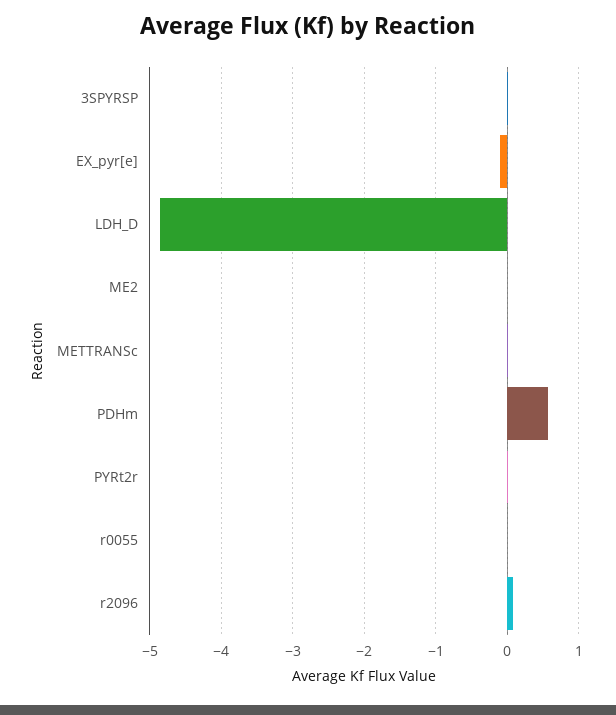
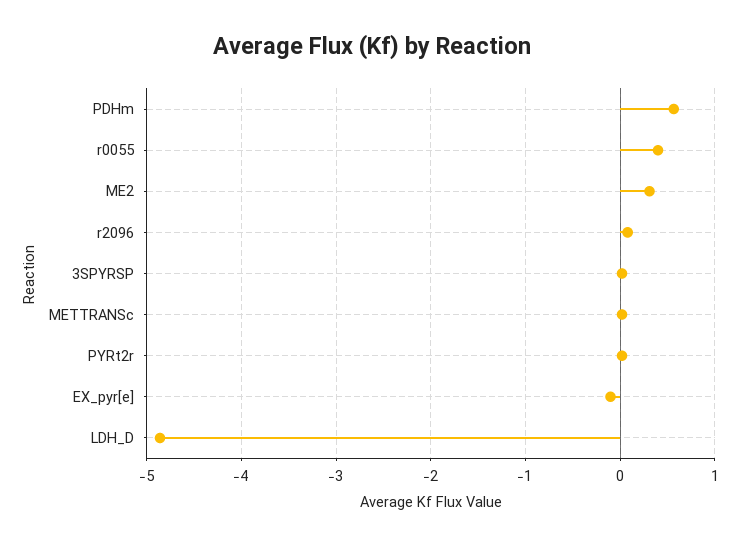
  {
    "3SPYRSP": 0,
    "EX_pyr[e]": -0.1,
    "LDH_D": -4.9,
-   "ME2": 0,
+   "ME2": 0.3,
    "METTRANSc": 0,
    "PDHm": 0.6,
    "PYRt2r": 0,
-   "r0055": 0,
+   "r0055": 0.4,
    "r2096": 0.1
  }

